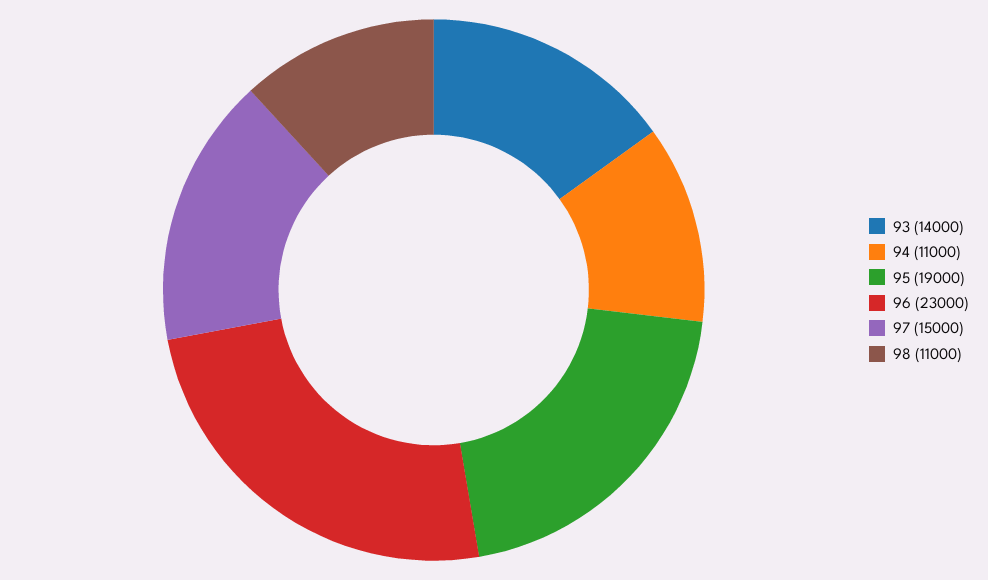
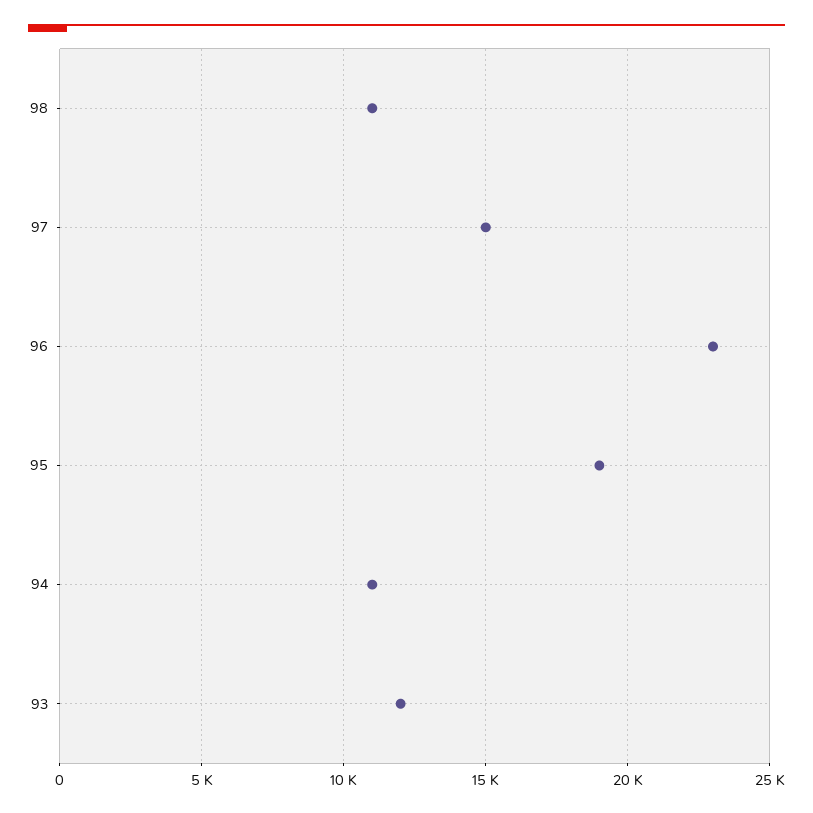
  {
-   "93": 14000,
+   "93": 12000,
    "94": 11000,
    "95": 19000,
    "96": 23000,
    "97": 15000,
    "98": 11000
  }

